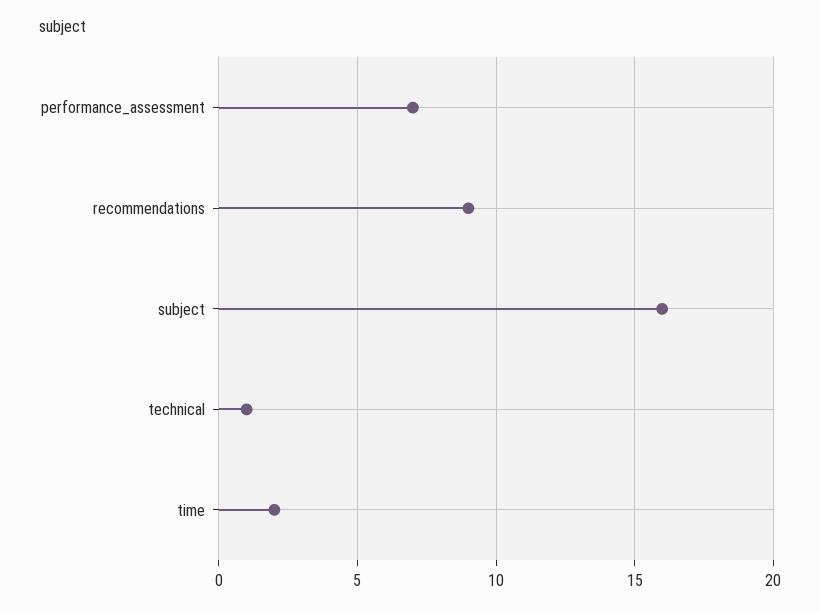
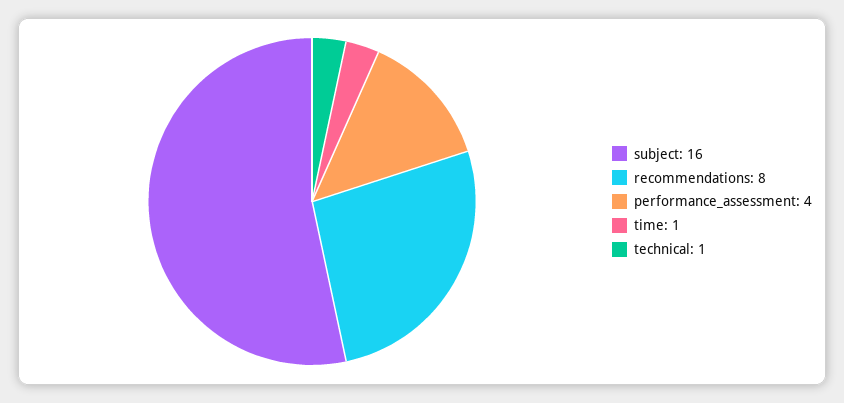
  {
-   "performance_assessment": 7,
+   "performance_assessment": 4,
-   "recommendations": 9,
+   "recommendations": 8,
    "subject": 16,
    "technical": 1,
-   "time": 2
+   "time": 1
  }

